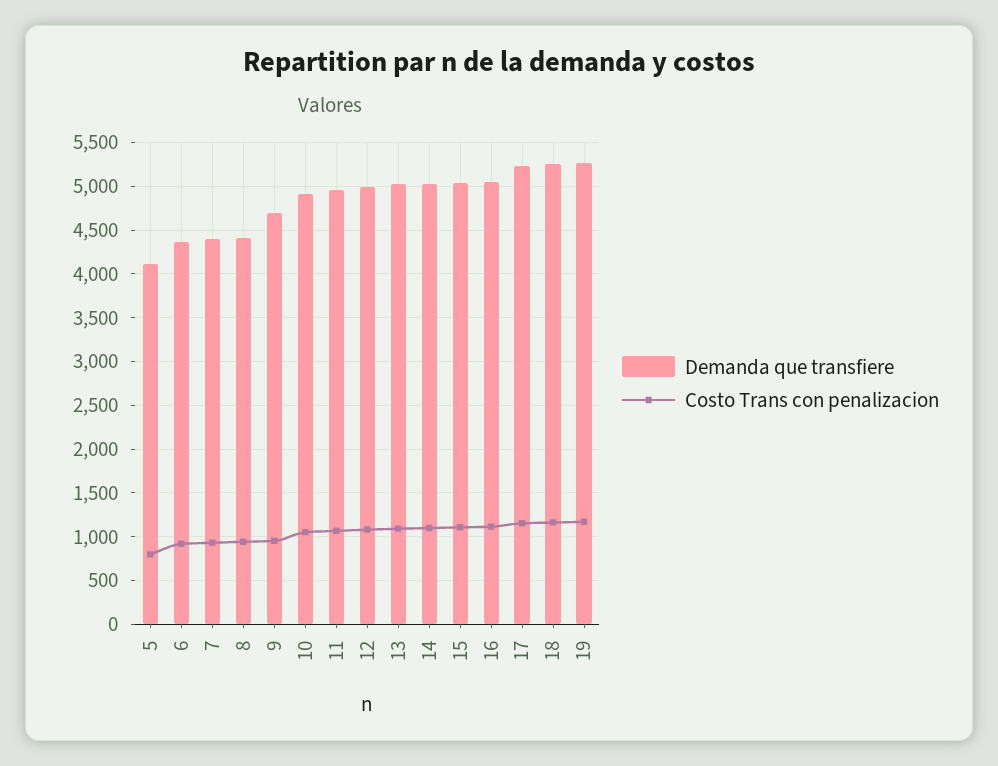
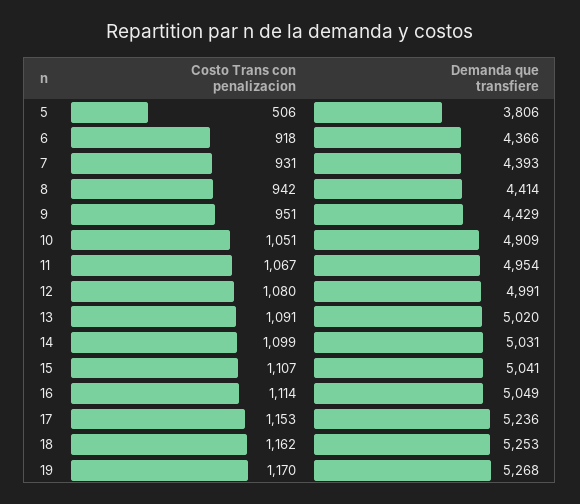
  {
    "Demanda que transfiere": {
-     "5": 4100,
+     "5": 3806,
      "6": 4366,
      "7": 4393,
      "8": 4414,
-     "9": 4700,
+     "9": 4429,
      "10": 4909,
      "11": 4954,
      "12": 4991,
      "13": 5020,
      "14": 5031,
      "15": 5041,
      "16": 5049,
      "17": 5236,
      "18": 5253,
      "19": 5268
    },
    "Costo Trans con penalizacion": {
-     "5": 800,
+     "5": 506,
      "6": 918,
      "7": 931,
      "8": 942,
      "9": 951,
      "10": 1051,
      "11": 1067,
      "12": 1080,
      "13": 1091,
      "14": 1099,
      "15": 1107,
      "16": 1114,
      "17": 1153,
      "18": 1162,
      "19": 1170
    }
  }

